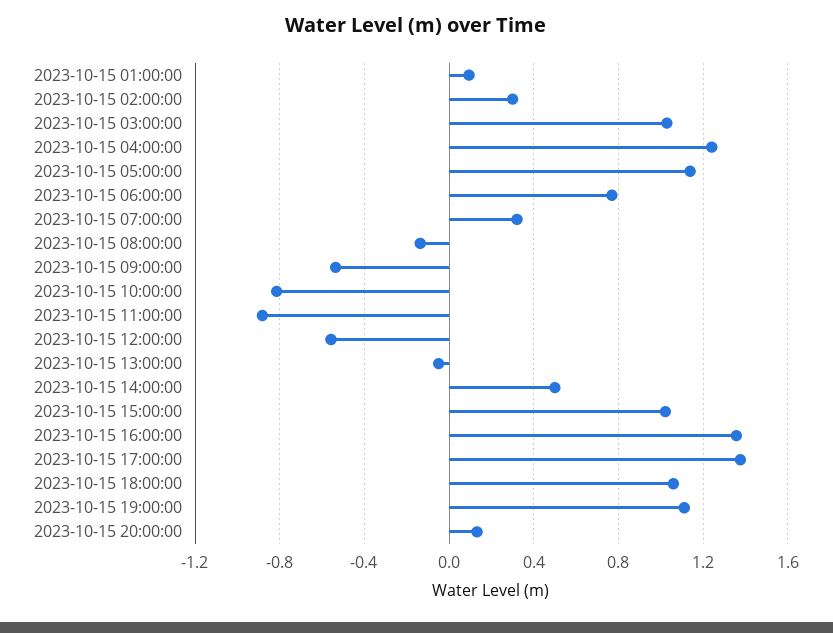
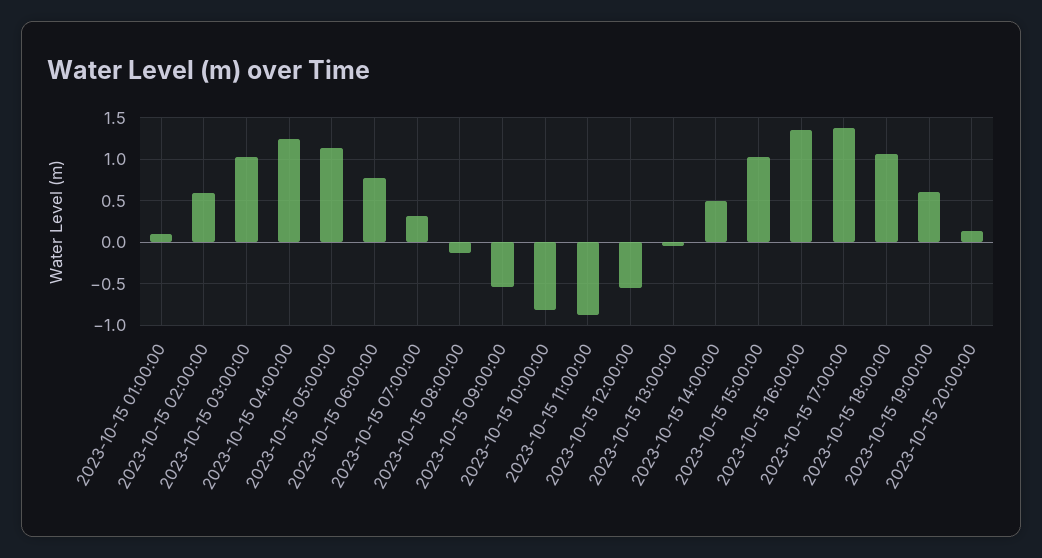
  {
    "2023-10-15 01:00:00": 0.1,
-   "2023-10-15 02:00:00": 0.3,
+   "2023-10-15 02:00:00": 0.6,
    "2023-10-15 03:00:00": 1.05,
    "2023-10-15 04:00:00": 1.25,
    "2023-10-15 05:00:00": 1.15,
    "2023-10-15 06:00:00": 0.75,
    "2023-10-15 07:00:00": 0.3,
    "2023-10-15 08:00:00": -0.15,
    "2023-10-15 09:00:00": -0.55,
    "2023-10-15 10:00:00": -0.8,
    "2023-10-15 11:00:00": -0.9,
    "2023-10-15 12:00:00": -0.55,
    "2023-10-15 13:00:00": -0.05,
    "2023-10-15 14:00:00": 0.5,
    "2023-10-15 15:00:00": 1,
    "2023-10-15 16:00:00": 1.35,
    "2023-10-15 17:00:00": 1.4,
    "2023-10-15 18:00:00": 1.05,
-   "2023-10-15 19:00:00": 1.1,
+   "2023-10-15 19:00:00": 0.6,
    "2023-10-15 20:00:00": 0.15
  }

